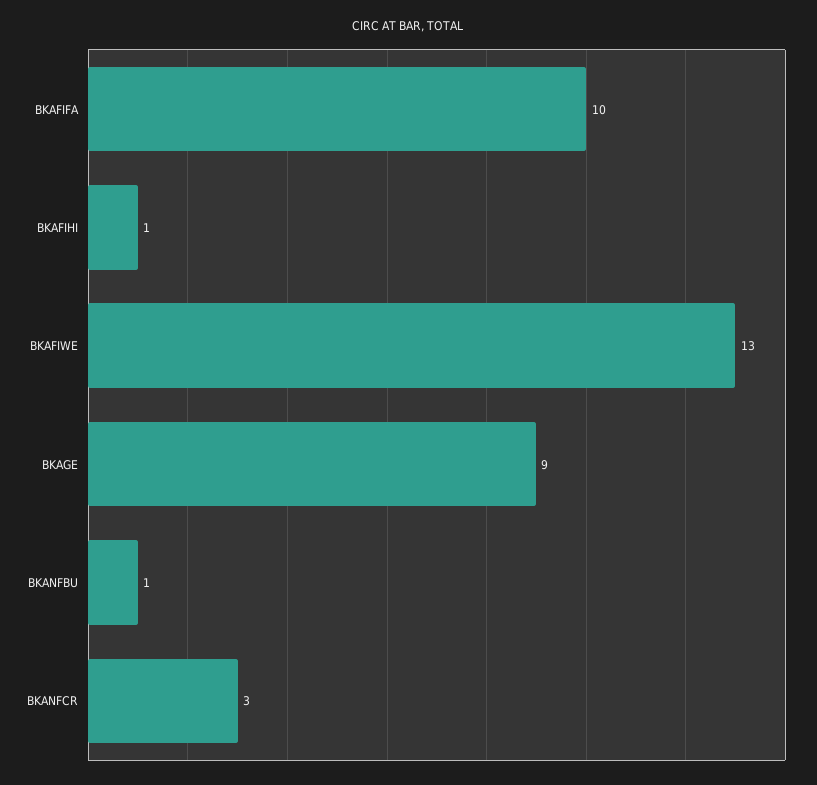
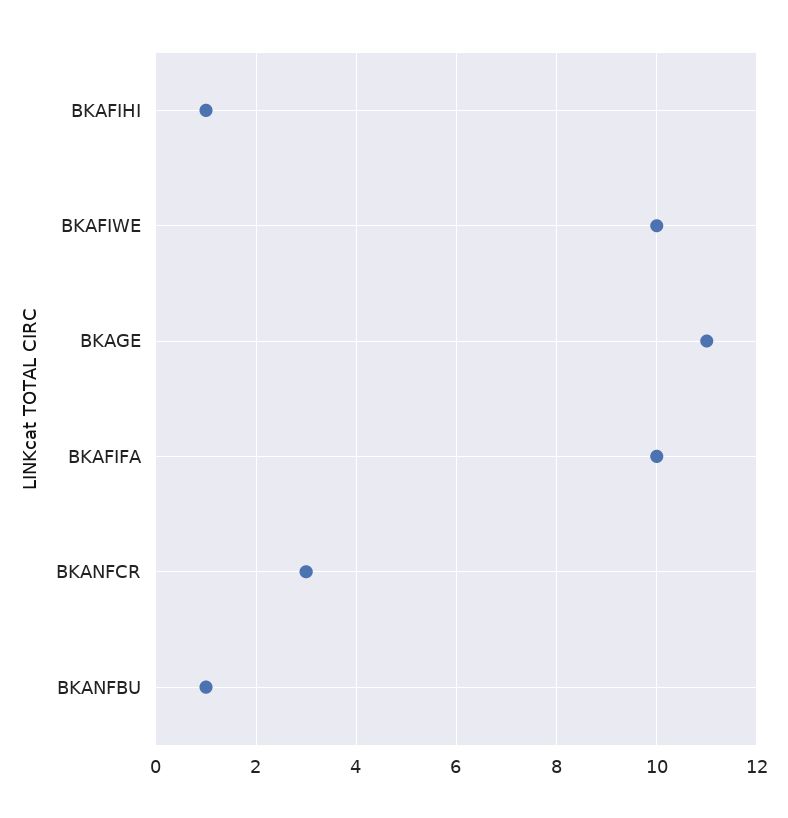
  {
    "BKAFIFA": 10,
    "BKAFIHI": 1,
-   "BKAFIWE": 13,
+   "BKAFIWE": 10,
-   "BKAGE": 9,
+   "BKAGE": 11,
    "BKANFBU": 1,
    "BKANFCR": 3
  }

